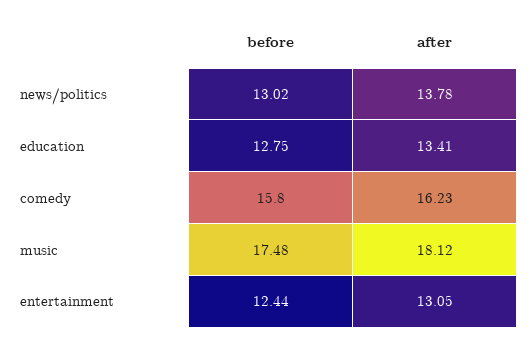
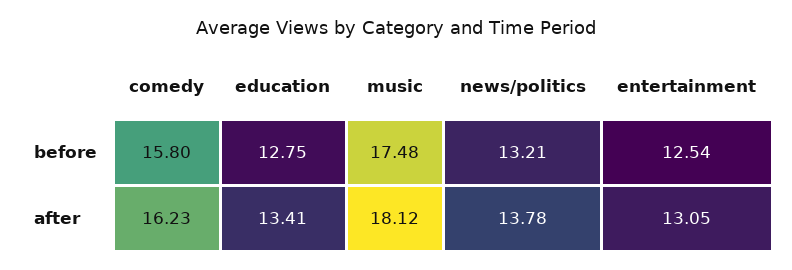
  {
    "before": {
-     "news/politics": 13.02,
+     "news/politics": 13.21,
      "education": 12.75,
      "comedy": 15.8,
      "music": 17.48,
-     "entertainment": 12.44
+     "entertainment": 12.54
    },
    "after": {
      "news/politics": 13.78,
      "education": 13.41,
      "comedy": 16.23,
      "music": 18.12,
      "entertainment": 13.05
    }
  }

